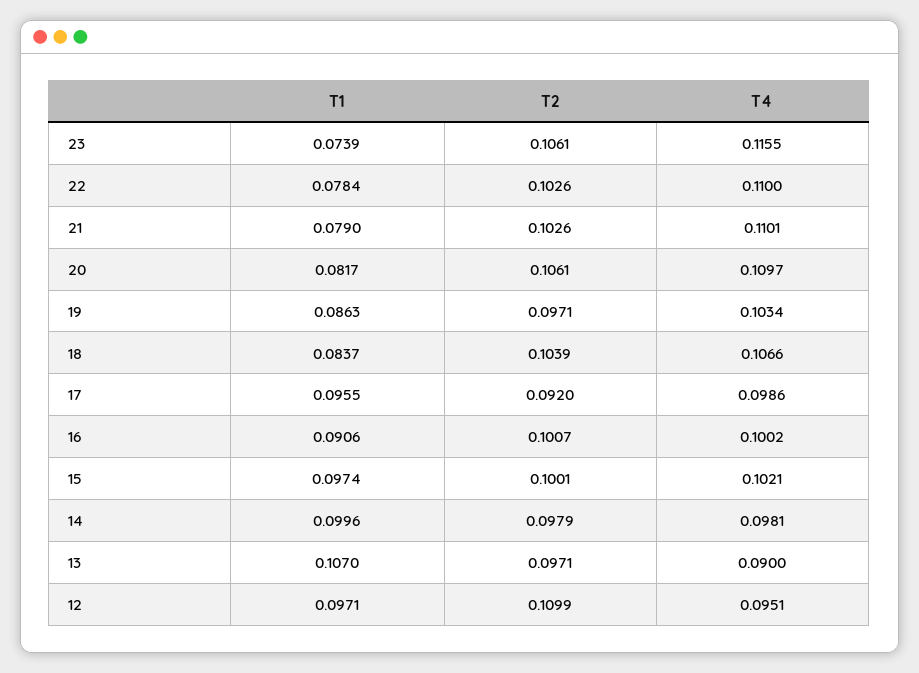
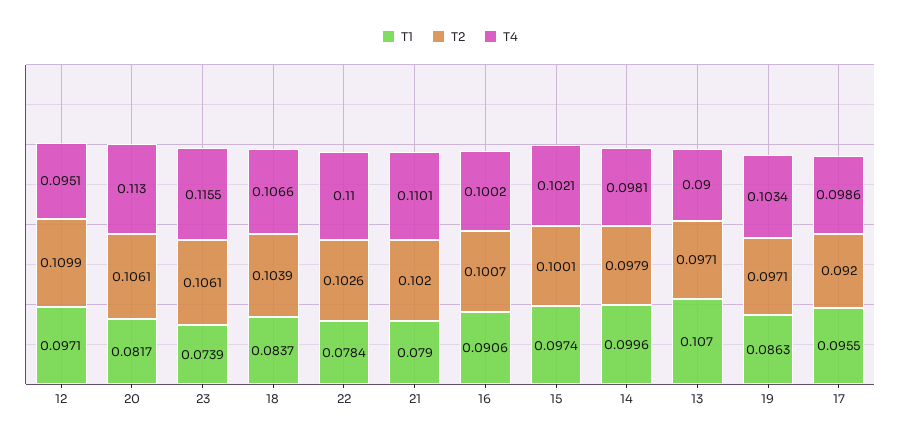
  {
    "T1": {
      "23": 0.0739,
      "22": 0.0784,
      "21": 0.079,
      "20": 0.0817,
      "19": 0.0863,
      "18": 0.0837,
      "17": 0.0955,
      "16": 0.0906,
      "15": 0.0974,
      "14": 0.0996,
      "13": 0.107,
      "12": 0.0971
    },
    "T2": {
      "23": 0.1061,
      "22": 0.1026,
-     "21": 0.1026,
+     "21": 0.102,
      "20": 0.1061,
      "19": 0.0971,
      "18": 0.1039,
      "17": 0.092,
      "16": 0.1007,
      "15": 0.1001,
      "14": 0.0979,
      "13": 0.0971,
      "12": 0.1099
    },
    "T4": {
      "23": 0.1155,
      "22": 0.11,
      "21": 0.1101,
-     "20": 0.1097,
+     "20": 0.113,
      "19": 0.1034,
      "18": 0.1066,
      "17": 0.0986,
      "16": 0.1002,
      "15": 0.1021,
      "14": 0.0981,
      "13": 0.09,
      "12": 0.0951
    }
  }

